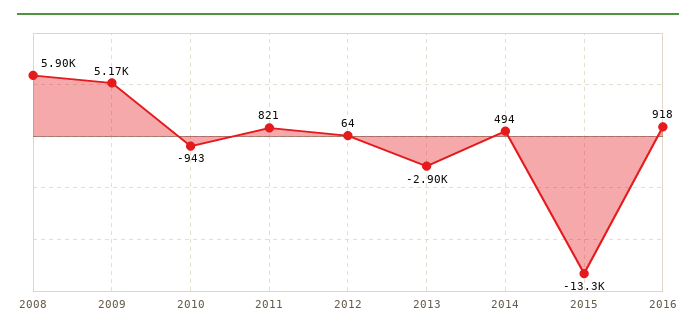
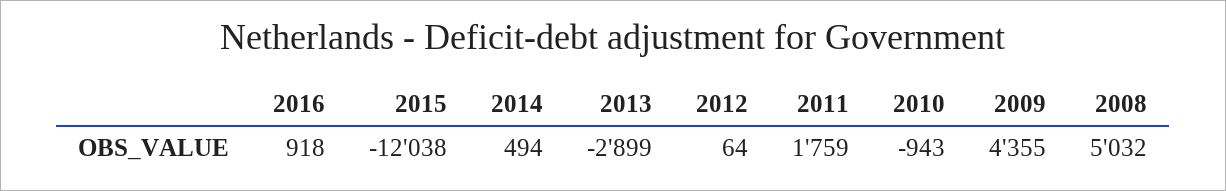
  {
-   "2008": 5900,
+   "2008": 5032,
-   "2009": 5170,
+   "2009": 4355,
    "2010": -943,
-   "2011": 821,
+   "2011": 1759,
    "2012": 64,
    "2013": -2899,
    "2014": 494,
-   "2015": -13300,
+   "2015": -12038,
    "2016": 918
  }

